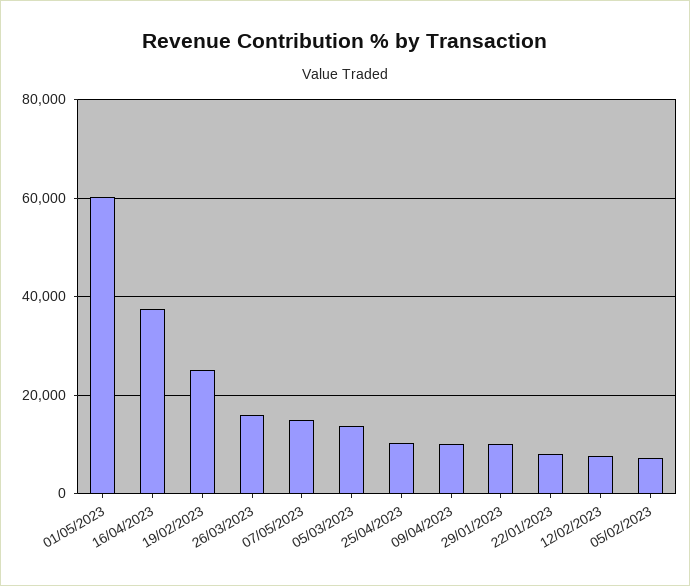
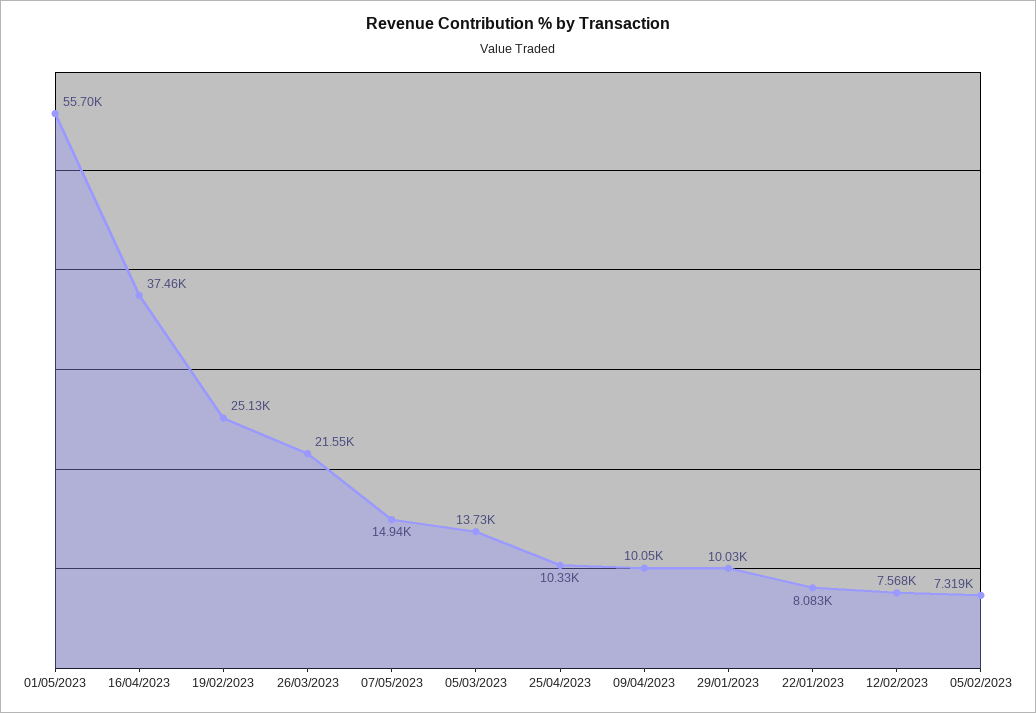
  {
-   "01/05/2023": 60000,
+   "01/05/2023": 55700,
    "16/04/2023": 37460,
    "19/02/2023": 25130,
-   "26/03/2023": 16000,
+   "26/03/2023": 21550,
    "07/05/2023": 14940,
    "05/03/2023": 13730,
    "25/04/2023": 10330,
    "09/04/2023": 10050,
    "29/01/2023": 10030,
    "22/01/2023": 8083,
    "12/02/2023": 7568,
    "05/02/2023": 7319
  }

